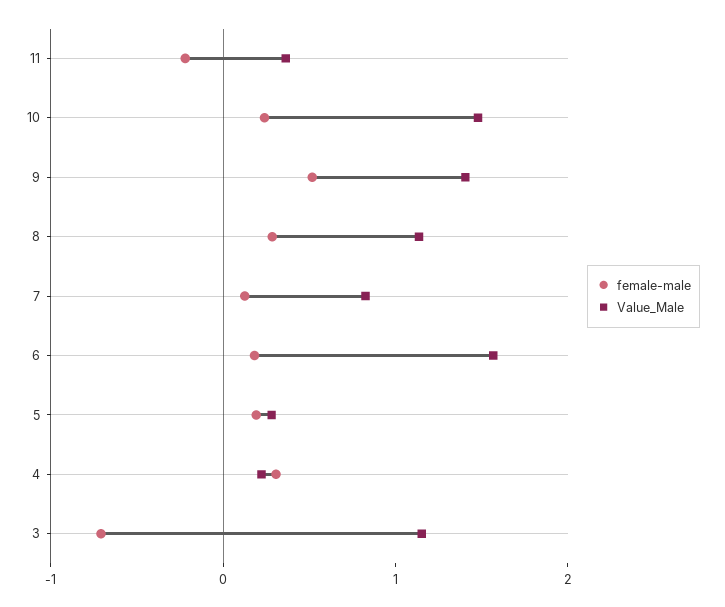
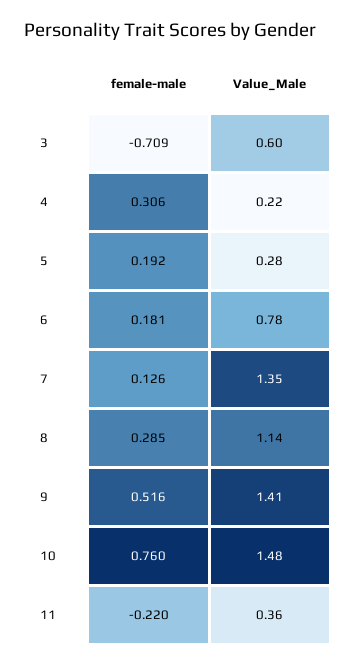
  {
    "female-male": {
      "11": -0.22,
-     "10": 0.2,
+     "10": 0.76,
      "9": 0.516,
      "8": 0.285,
      "7": 0.126,
      "6": 0.181,
      "5": 0.192,
      "4": 0.306,
      "3": -0.709
    },
    "Value_Male": {
      "11": 0.36,
      "10": 1.48,
      "9": 1.41,
      "8": 1.14,
-     "7": 0.8,
+     "7": 1.35,
-     "6": 1.6,
+     "6": 0.78,
      "5": 0.28,
      "4": 0.22,
-     "3": 1.2
+     "3": 0.6
    }
  }

